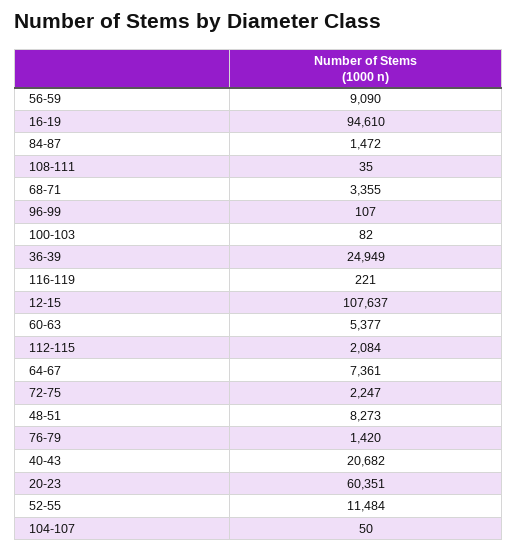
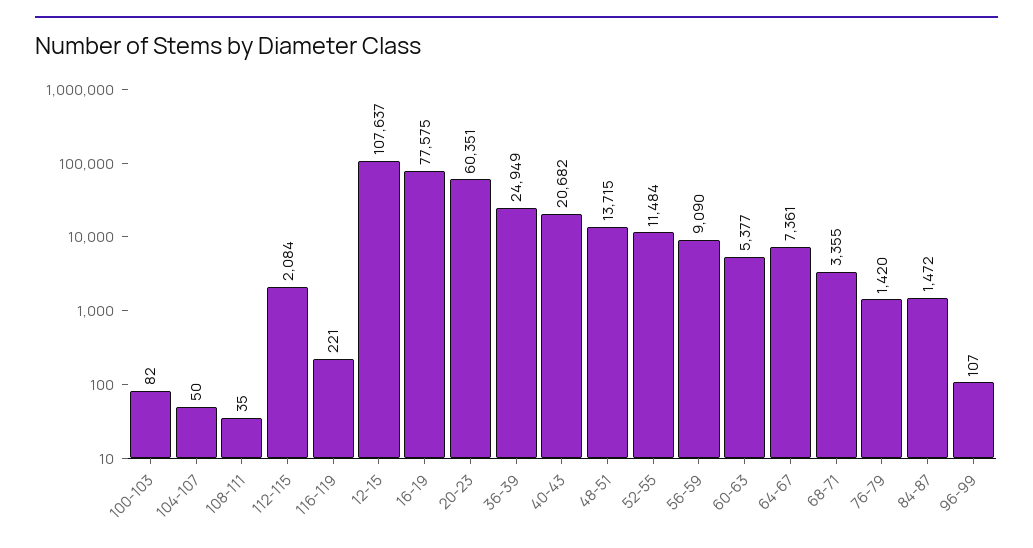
  {
    "56-59": 9090,
-   "16-19": 94610,
+   "16-19": 77575,
    "84-87": 1472,
    "108-111": 35,
    "68-71": 3355,
    "96-99": 107,
    "100-103": 82,
    "36-39": 24949,
    "116-119": 221,
    "12-15": 107637,
    "60-63": 5377,
    "112-115": 2084,
    "64-67": 7361,
-   "72-75": 2247,
-   "48-51": 8273,
+   "48-51": 13715,
    "76-79": 1420,
    "40-43": 20682,
    "20-23": 60351,
    "52-55": 11484,
    "104-107": 50
  }

